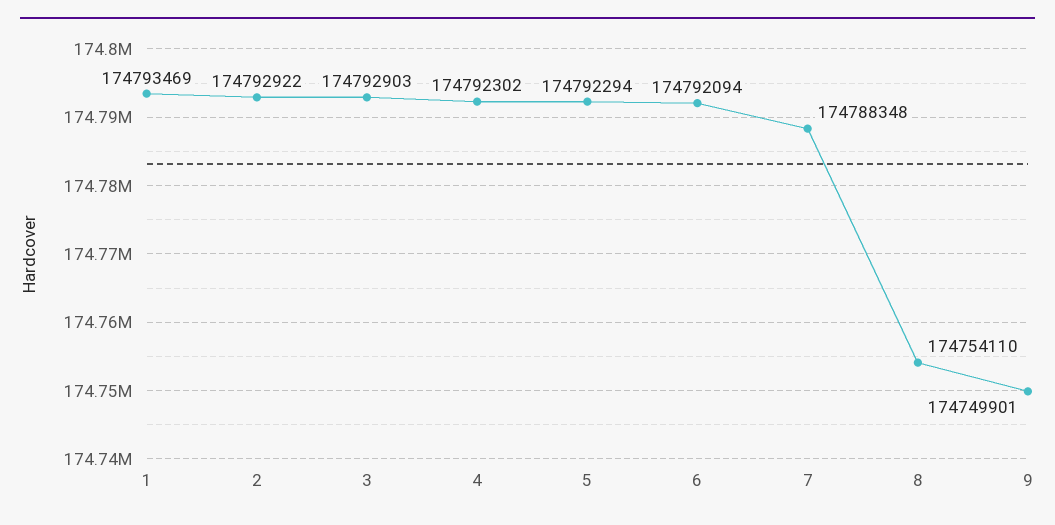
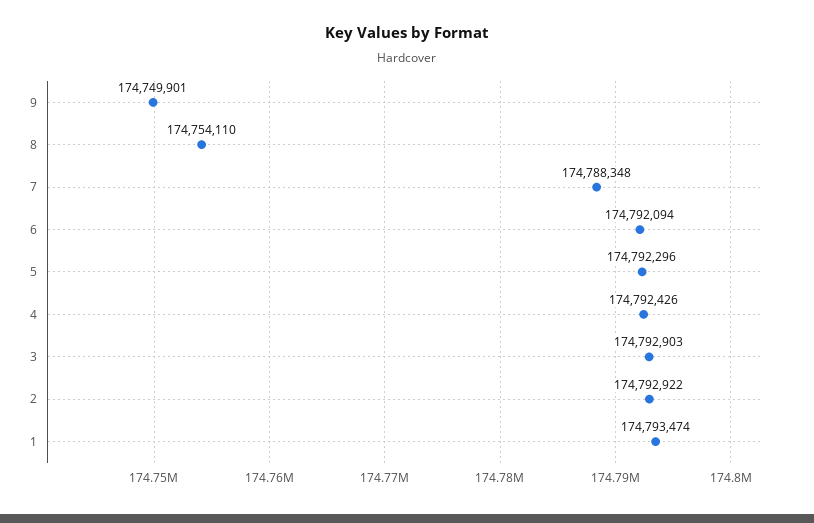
  {
-   "1": 174793469,
+   "1": 174793474,
    "2": 174792922,
    "3": 174792903,
-   "4": 174792302,
+   "4": 174792426,
-   "5": 174792294,
+   "5": 174792296,
    "6": 174792094,
    "7": 174788348,
    "8": 174754110,
    "9": 174749901
  }

